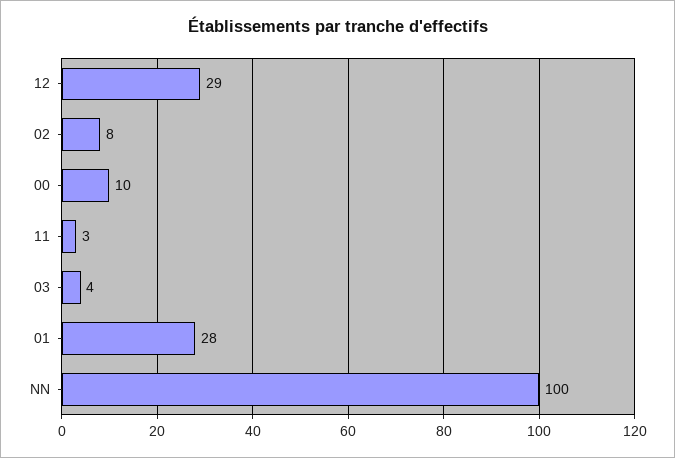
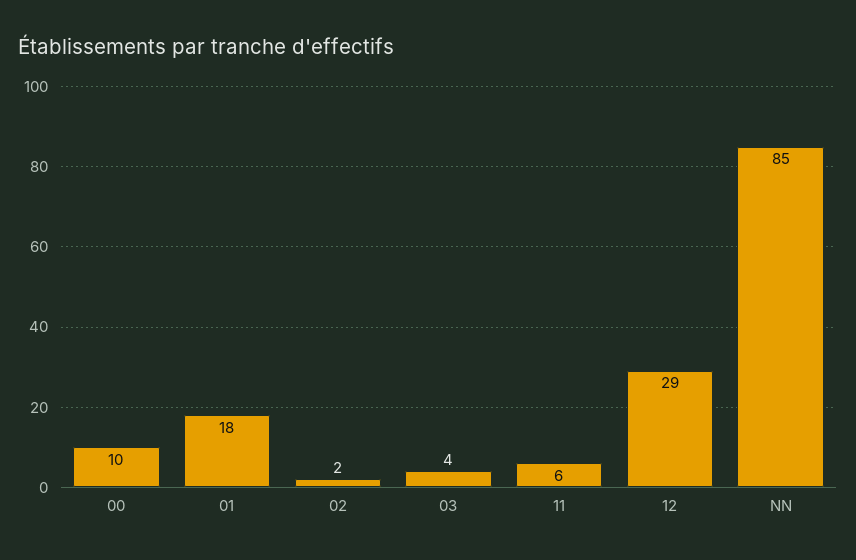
  {
    "12": 29,
-   "02": 8,
+   "02": 2,
    "00": 10,
-   "11": 3,
+   "11": 6,
    "03": 4,
-   "01": 28,
+   "01": 18,
-   "NN": 100
+   "NN": 85
  }

